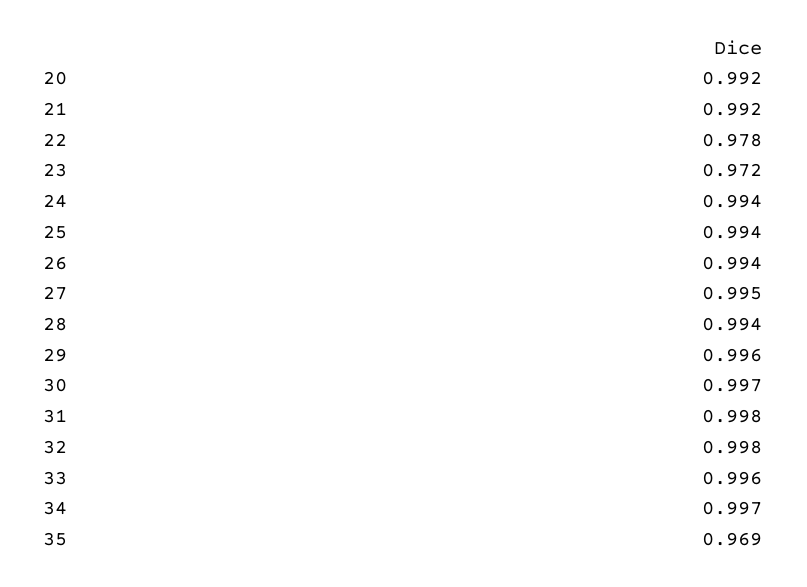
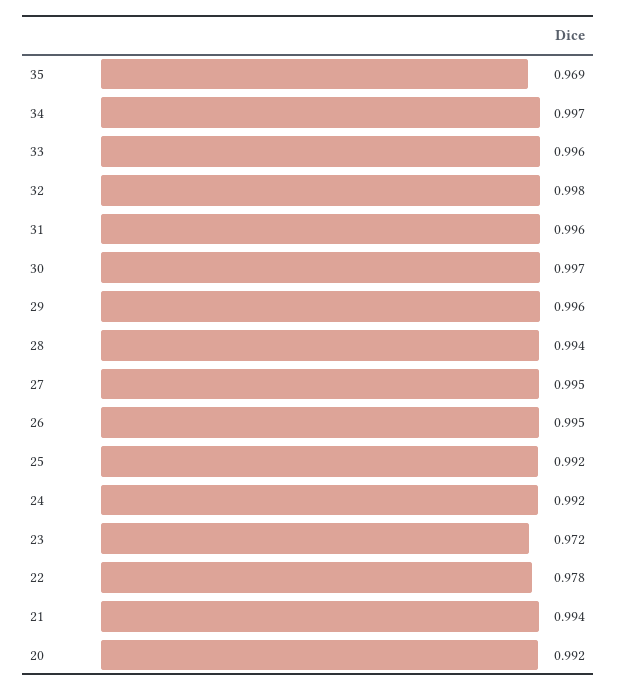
  {
    "20": 0.992,
-   "21": 0.992,
+   "21": 0.994,
    "22": 0.978,
    "23": 0.972,
-   "24": 0.994,
+   "24": 0.992,
-   "25": 0.994,
+   "25": 0.992,
-   "26": 0.994,
+   "26": 0.995,
    "27": 0.995,
    "28": 0.994,
    "29": 0.996,
    "30": 0.997,
-   "31": 0.998,
+   "31": 0.996,
    "32": 0.998,
    "33": 0.996,
    "34": 0.997,
    "35": 0.969
  }

